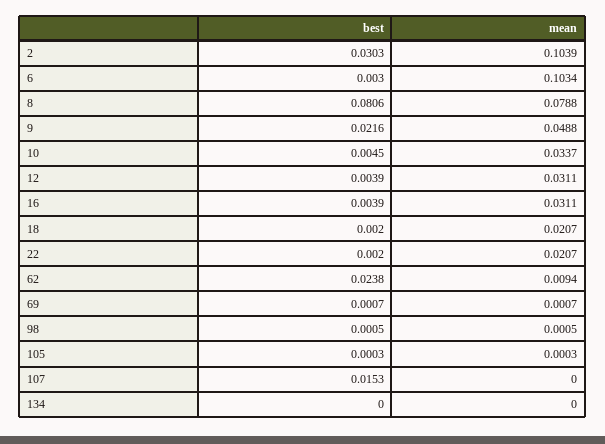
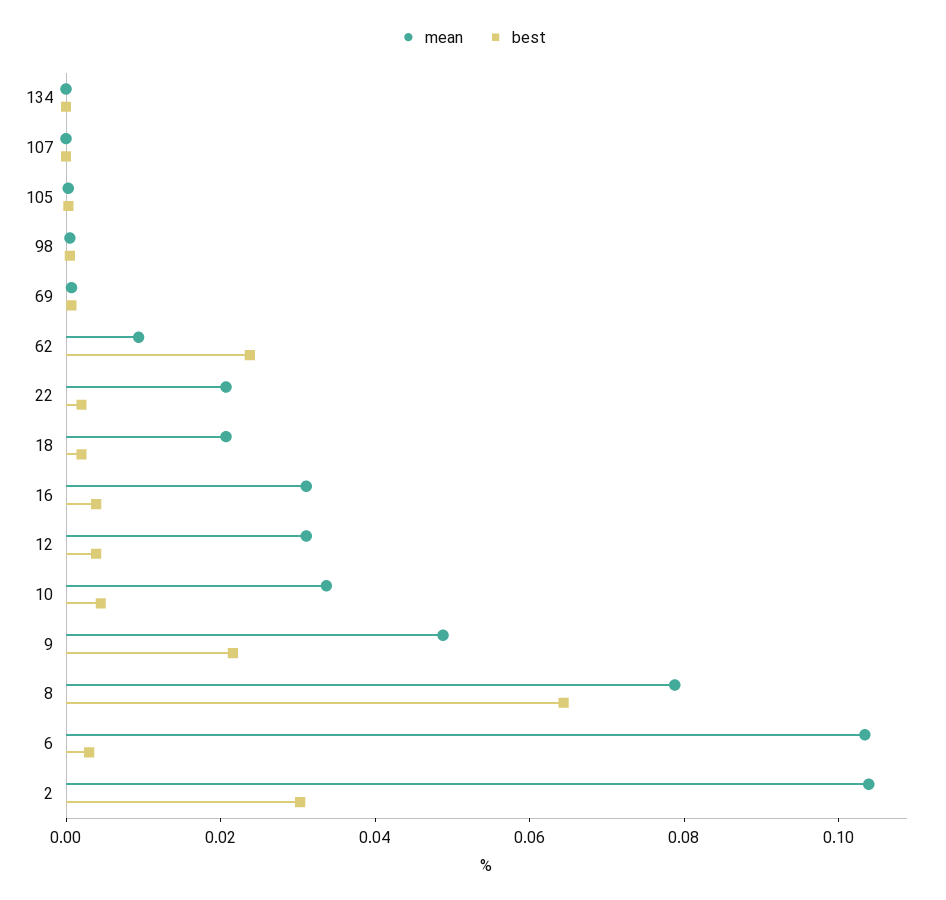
  {
    "best": {
      "2": 0.0303,
      "6": 0.003,
-     "8": 0.0806,
+     "8": 0.065,
      "9": 0.0216,
      "10": 0.0045,
      "12": 0.0039,
      "16": 0.0039,
      "18": 0.002,
      "22": 0.002,
      "62": 0.0238,
      "69": 0.0007,
      "98": 0.0005,
      "105": 0.0003,
-     "107": 0.0153,
+     "107": 0,
      "134": 0
    },
    "mean": {
      "2": 0.1039,
      "6": 0.1034,
      "8": 0.0788,
      "9": 0.0488,
      "10": 0.0337,
      "12": 0.0311,
      "16": 0.0311,
      "18": 0.0207,
      "22": 0.0207,
      "62": 0.0094,
      "69": 0.0007,
      "98": 0.0005,
      "105": 0.0003,
      "107": 0,
      "134": 0
    }
  }

